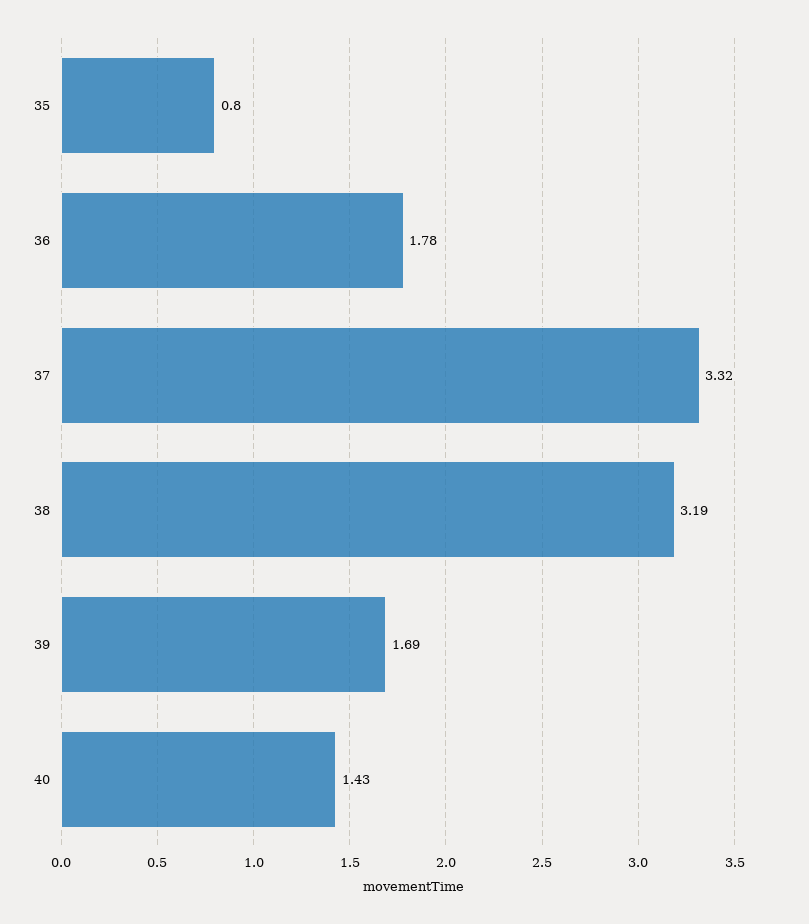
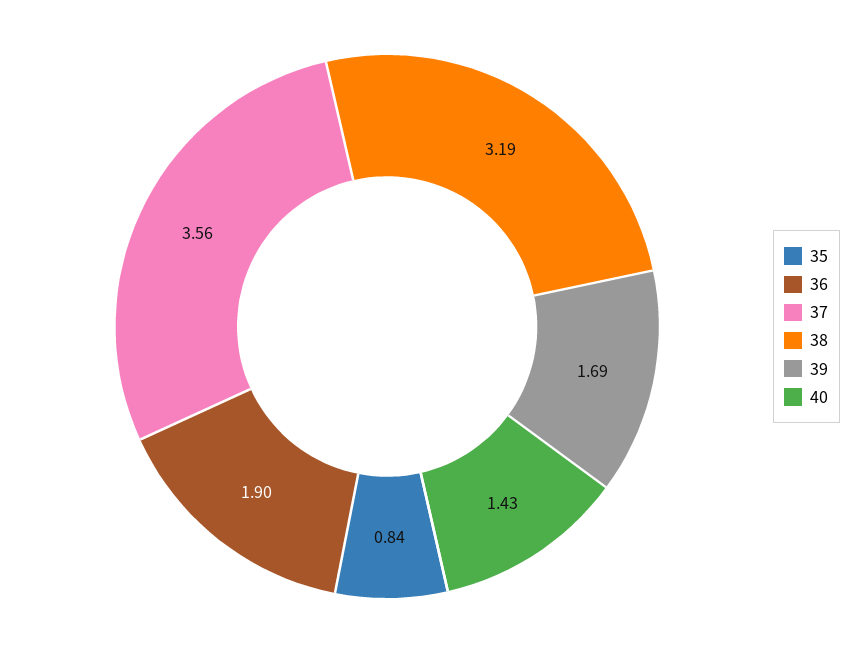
  {
-   "35": 0.8,
+   "35": 0.84,
-   "36": 1.78,
+   "36": 1.9,
-   "37": 3.32,
+   "37": 3.56,
    "38": 3.19,
    "39": 1.69,
    "40": 1.43
  }

